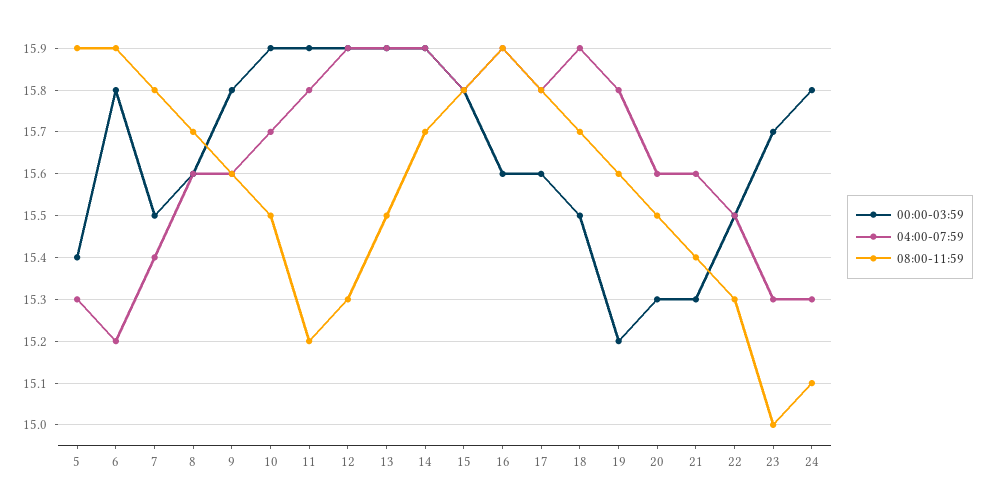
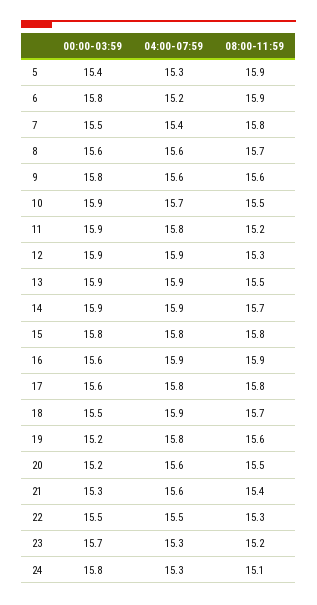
  {
    "00:00-03:59": {
      "5": 15.4,
      "6": 15.8,
      "7": 15.5,
      "8": 15.6,
      "9": 15.8,
      "10": 15.9,
      "11": 15.9,
      "12": 15.9,
      "13": 15.9,
      "14": 15.9,
      "15": 15.8,
      "16": 15.6,
      "17": 15.6,
      "18": 15.5,
      "19": 15.2,
-     "20": 15.3,
+     "20": 15.2,
      "21": 15.3,
      "22": 15.5,
      "23": 15.7,
      "24": 15.8
    },
    "04:00-07:59": {
      "5": 15.3,
      "6": 15.2,
      "7": 15.4,
      "8": 15.6,
      "9": 15.6,
      "10": 15.7,
      "11": 15.8,
      "12": 15.9,
      "13": 15.9,
      "14": 15.9,
      "15": 15.8,
      "16": 15.9,
      "17": 15.8,
      "18": 15.9,
      "19": 15.8,
      "20": 15.6,
      "21": 15.6,
      "22": 15.5,
      "23": 15.3,
      "24": 15.3
    },
    "08:00-11:59": {
      "5": 15.9,
      "6": 15.9,
      "7": 15.8,
      "8": 15.7,
      "9": 15.6,
      "10": 15.5,
      "11": 15.2,
      "12": 15.3,
      "13": 15.5,
      "14": 15.7,
      "15": 15.8,
      "16": 15.9,
      "17": 15.8,
      "18": 15.7,
      "19": 15.6,
      "20": 15.5,
      "21": 15.4,
      "22": 15.3,
-     "23": 15,
+     "23": 15.2,
      "24": 15.1
    }
  }

